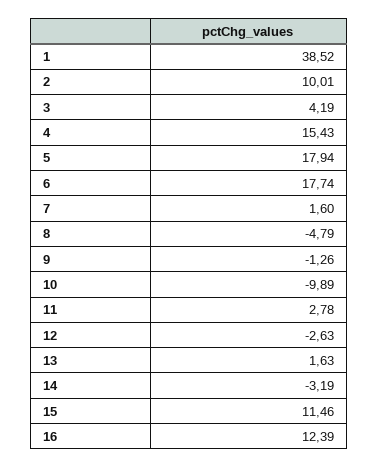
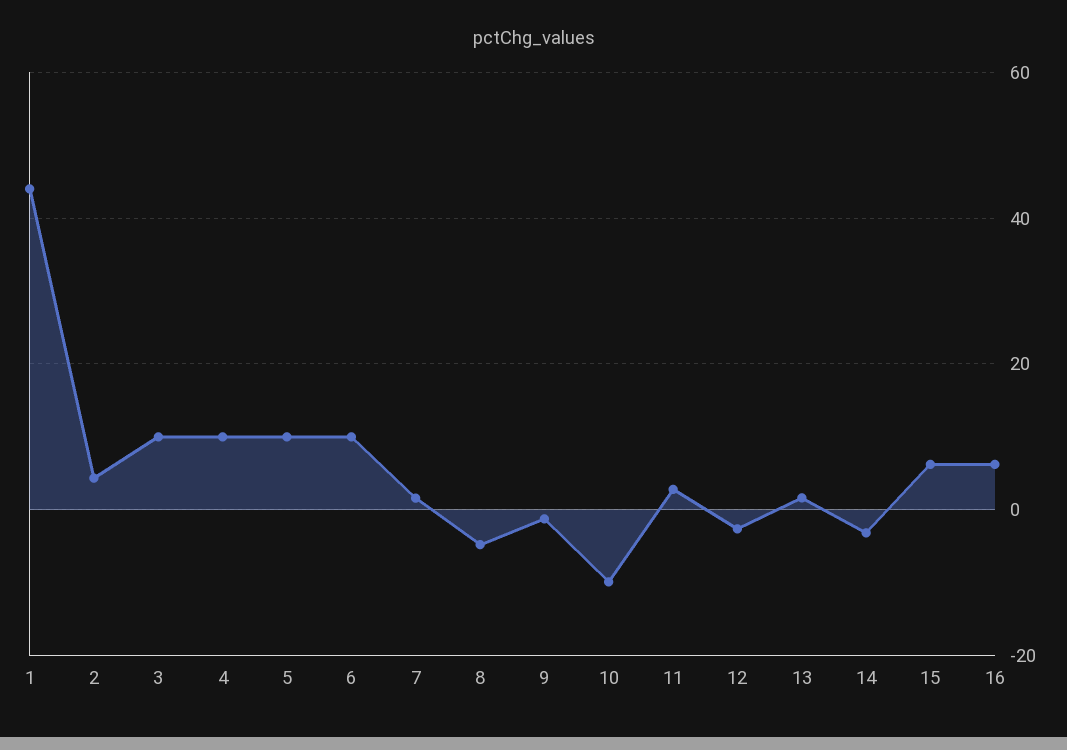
  {
-   "1": 38.52,
+   "1": 44,
-   "2": 10.01,
+   "2": 4,
-   "3": 4.19,
+   "3": 10,
-   "4": 15.43,
+   "4": 10,
-   "5": 17.94,
+   "5": 10,
-   "6": 17.74,
+   "6": 10,
    "7": 1.6,
    "8": -4.79,
    "9": -1.26,
    "10": -9.89,
    "11": 2.78,
    "12": -2.63,
    "13": 1.63,
    "14": -3.19,
-   "15": 11.46,
+   "15": 6,
-   "16": 12.39
+   "16": 6
  }

